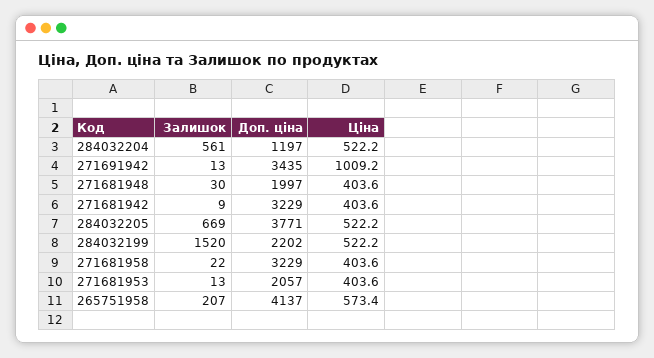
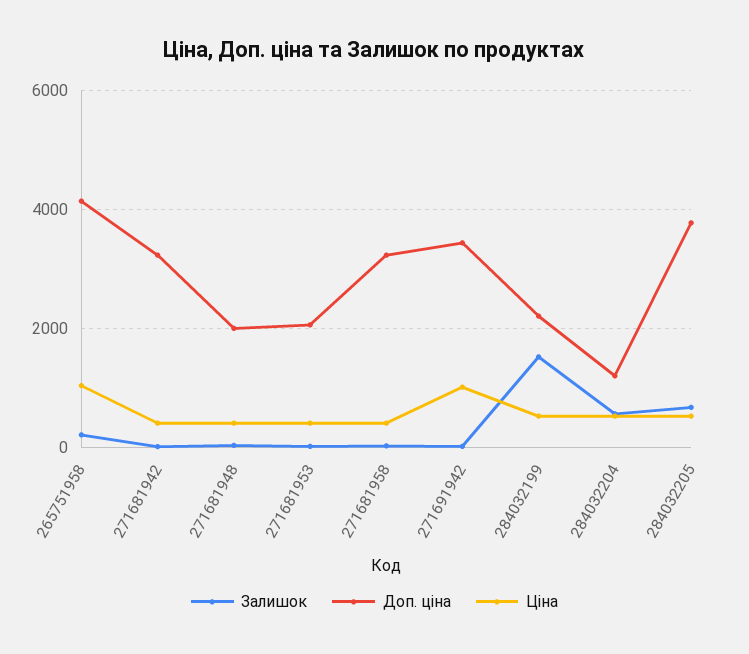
  {
    "Залишок": {
      "284032204": 561,
      "271691942": 13,
      "271681948": 30,
      "271681942": 9,
      "284032205": 669,
      "284032199": 1520,
      "271681958": 22,
      "271681953": 13,
      "265751958": 207
    },
    "Доп. ціна": {
      "284032204": 1197,
      "271691942": 3435,
      "271681948": 1997,
      "271681942": 3229,
      "284032205": 3771,
      "284032199": 2202,
      "271681958": 3229,
      "271681953": 2057,
      "265751958": 4137
    },
    "Ціна": {
      "284032204": 522.2,
      "271691942": 1009.2,
      "271681948": 403.6,
      "271681942": 403.6,
      "284032205": 522.2,
      "284032199": 522.2,
      "271681958": 403.6,
      "271681953": 403.6,
-     "265751958": 573.4
+     "265751958": 1000
    }
  }

